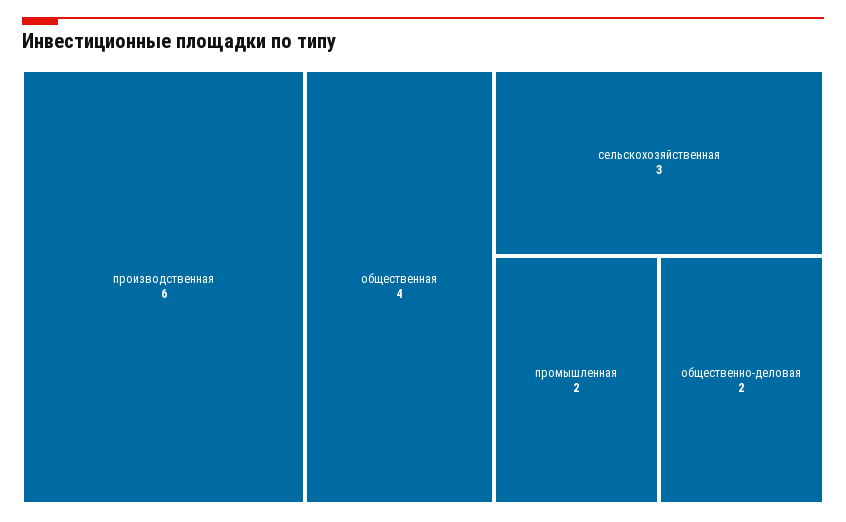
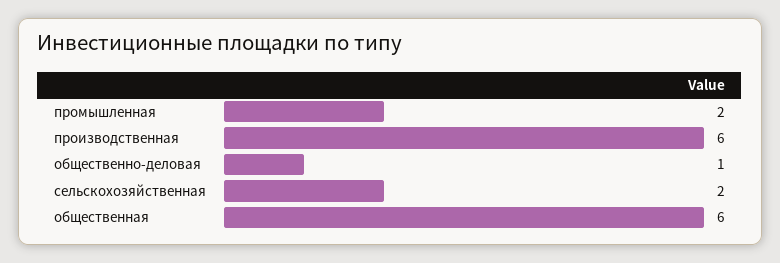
  {
    "производственная": 6,
-   "общественная": 4,
+   "общественная": 6,
-   "сельскохозяйственная": 3,
+   "сельскохозяйственная": 2,
    "промышленная": 2,
-   "общественно-деловая": 2
+   "общественно-деловая": 1
  }

